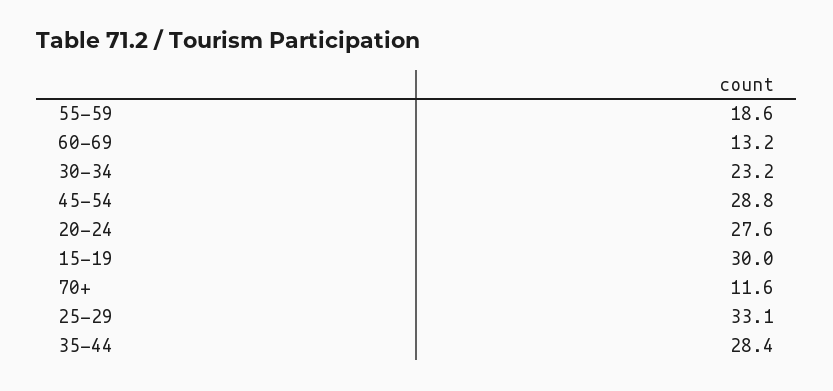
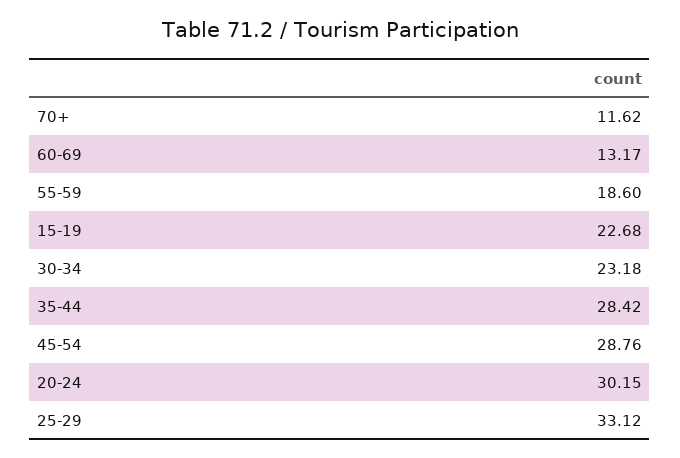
  {
    "55-59": 18.6,
    "60-69": 13.17,
    "30-34": 23.18,
    "45-54": 28.76,
-   "20-24": 27.6,
+   "20-24": 30.15,
-   "15-19": 30,
+   "15-19": 22.68,
    "70+": 11.62,
    "25-29": 33.12,
    "35-44": 28.42
  }

